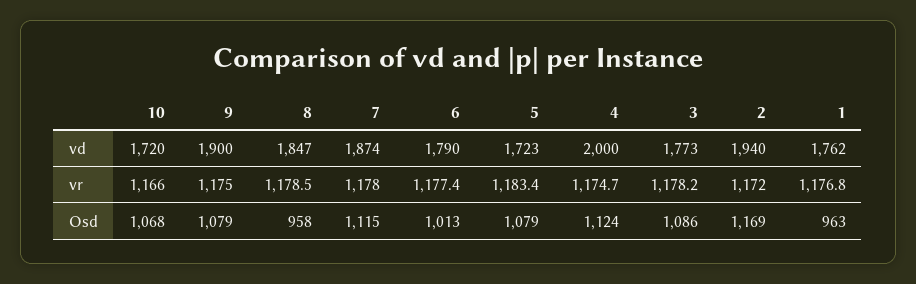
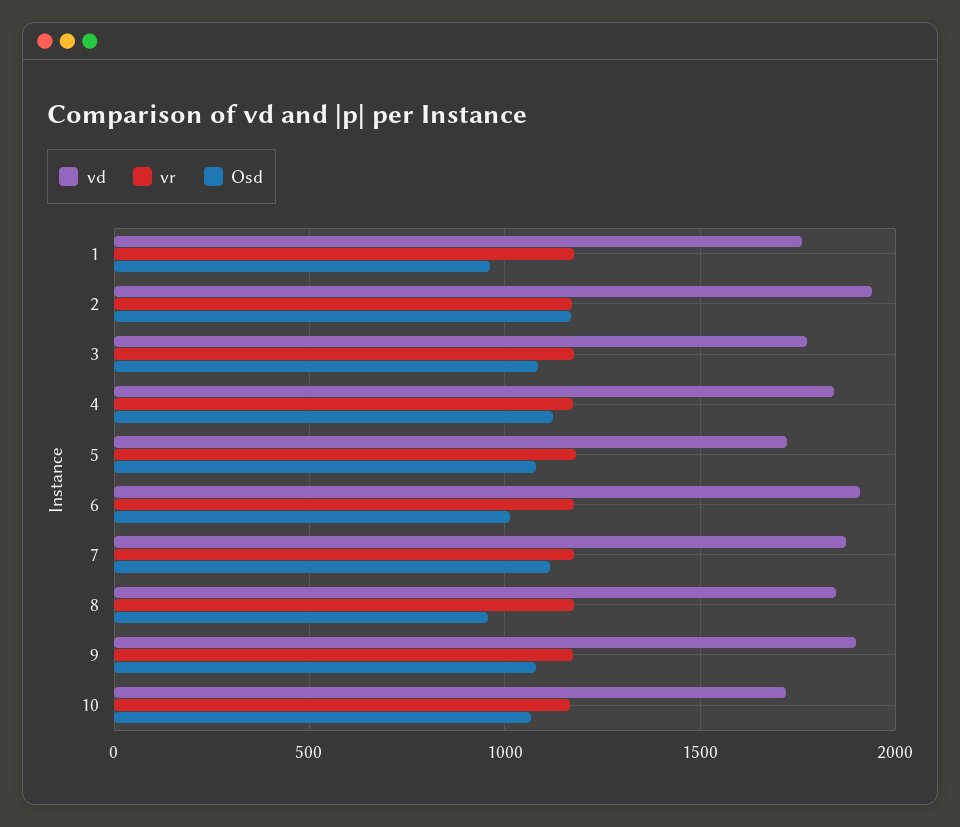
  {
    "vd": {
      "10": 1720,
      "9": 1900,
      "8": 1847,
      "7": 1874,
-     "6": 1790,
+     "6": 1900,
      "5": 1723,
-     "4": 2000,
+     "4": 1850,
      "3": 1773,
      "2": 1940,
      "1": 1762
    },
    "vr": {
      "10": 1166,
      "9": 1175,
      "8": 1178.5,
      "7": 1178,
      "6": 1177.4,
      "5": 1183.4,
      "4": 1174.7,
      "3": 1178.2,
      "2": 1172,
      "1": 1176.8
    },
    "Osd": {
      "10": 1068,
      "9": 1079,
      "8": 958,
      "7": 1115,
      "6": 1013,
      "5": 1079,
      "4": 1124,
      "3": 1086,
      "2": 1169,
      "1": 963
    }
  }

